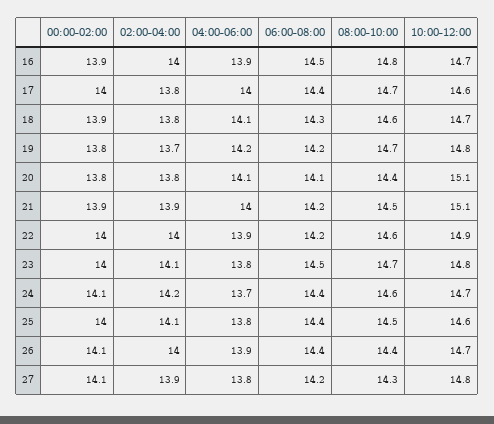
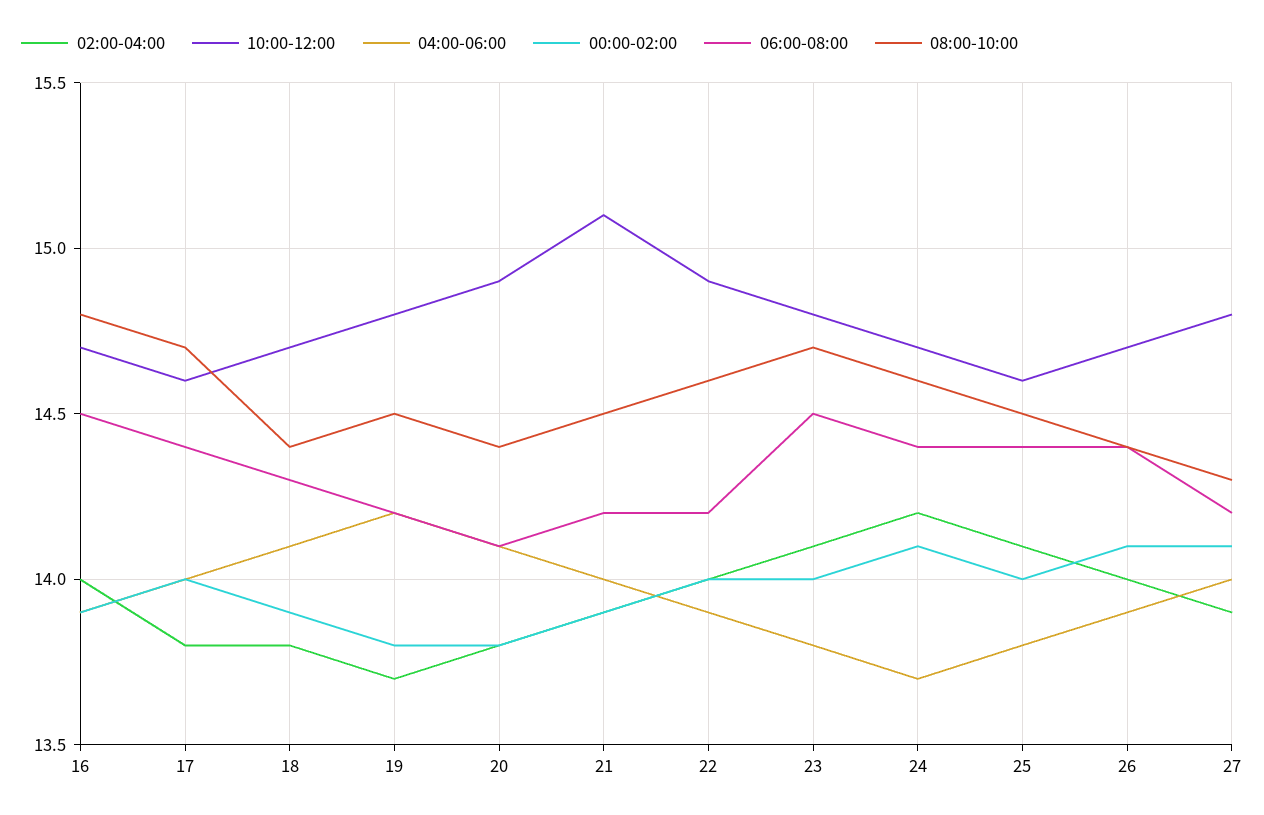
  {
    "00:00-02:00": {
      "16": 13.9,
      "17": 14,
      "18": 13.9,
      "19": 13.8,
      "20": 13.8,
      "21": 13.9,
      "22": 14,
      "23": 14,
      "24": 14.1,
      "25": 14,
      "26": 14.1,
      "27": 14.1
    },
    "02:00-04:00": {
      "16": 14,
      "17": 13.8,
      "18": 13.8,
      "19": 13.7,
      "20": 13.8,
      "21": 13.9,
      "22": 14,
      "23": 14.1,
      "24": 14.2,
      "25": 14.1,
      "26": 14,
      "27": 13.9
    },
    "04:00-06:00": {
      "16": 13.9,
      "17": 14,
      "18": 14.1,
      "19": 14.2,
      "20": 14.1,
      "21": 14,
      "22": 13.9,
      "23": 13.8,
      "24": 13.7,
      "25": 13.8,
      "26": 13.9,
-     "27": 13.8
+     "27": 14
    },
    "06:00-08:00": {
      "16": 14.5,
      "17": 14.4,
      "18": 14.3,
      "19": 14.2,
      "20": 14.1,
      "21": 14.2,
      "22": 14.2,
      "23": 14.5,
      "24": 14.4,
      "25": 14.4,
      "26": 14.4,
      "27": 14.2
    },
    "08:00-10:00": {
      "16": 14.8,
      "17": 14.7,
-     "18": 14.6,
+     "18": 14.4,
-     "19": 14.7,
+     "19": 14.5,
      "20": 14.4,
      "21": 14.5,
      "22": 14.6,
      "23": 14.7,
      "24": 14.6,
      "25": 14.5,
      "26": 14.4,
      "27": 14.3
    },
    "10:00-12:00": {
      "16": 14.7,
      "17": 14.6,
      "18": 14.7,
      "19": 14.8,
-     "20": 15.1,
+     "20": 14.9,
      "21": 15.1,
      "22": 14.9,
      "23": 14.8,
      "24": 14.7,
      "25": 14.6,
      "26": 14.7,
      "27": 14.8
    }
  }

